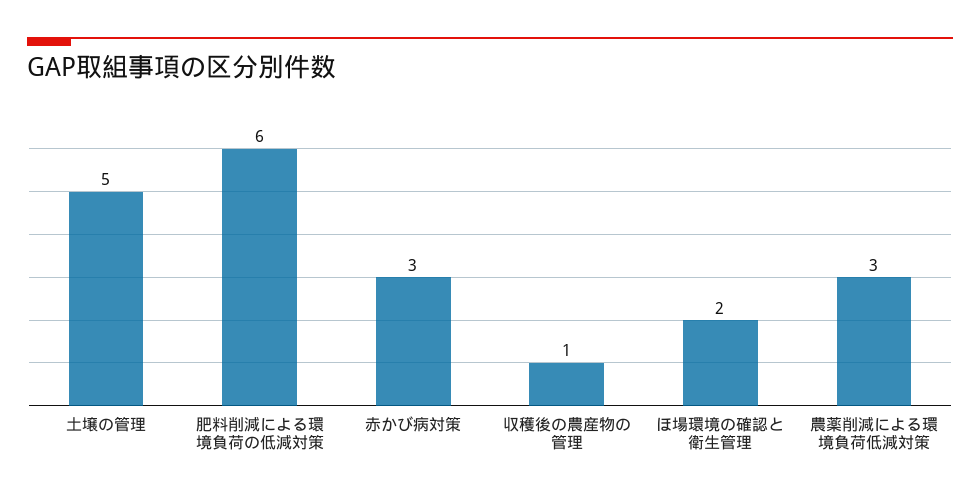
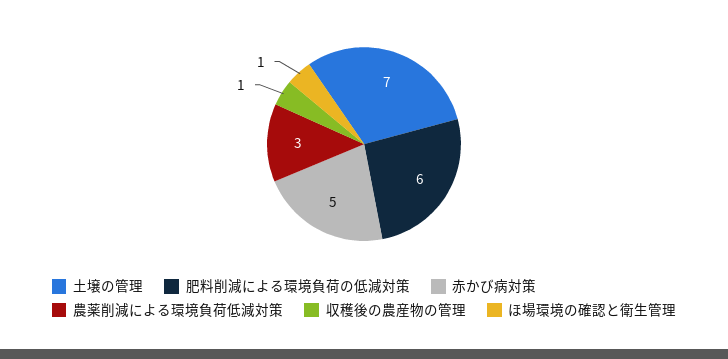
  {
-   "土壌の管理": 5,
+   "土壌の管理": 7,
    "肥料削減による環境負荷の低減対策": 6,
-   "赤かび病対策": 3,
+   "赤かび病対策": 5,
    "収穫後の農産物の管理": 1,
-   "ほ場環境の確認と衛生管理": 2,
+   "ほ場環境の確認と衛生管理": 1,
    "農薬削減による環境負荷低減対策": 3
  }

